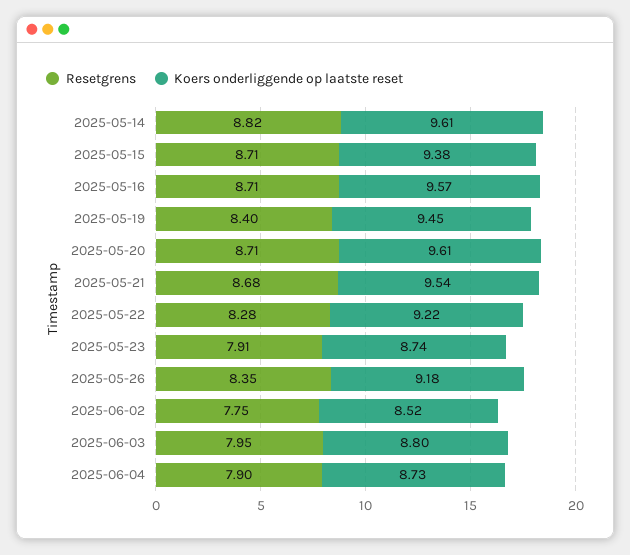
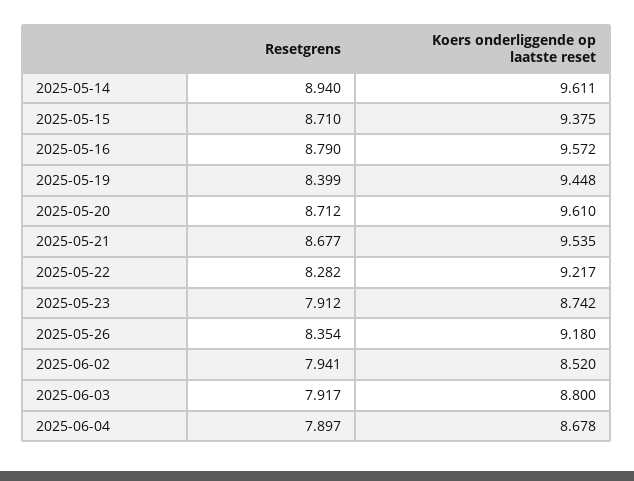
  {
    "Resetgrens": {
-     "2025-05-14": 8.82,
+     "2025-05-14": 8.94,
      "2025-05-15": 8.71,
-     "2025-05-16": 8.71,
+     "2025-05-16": 8.79,
      "2025-05-19": 8.399,
      "2025-05-20": 8.712,
      "2025-05-21": 8.677,
      "2025-05-22": 8.282,
      "2025-05-23": 7.912,
      "2025-05-26": 8.354,
-     "2025-06-02": 7.75,
+     "2025-06-02": 7.941,
-     "2025-06-03": 7.95,
+     "2025-06-03": 7.917,
      "2025-06-04": 7.897
    },
    "Koers onderliggende op laatste reset": {
      "2025-05-14": 9.611,
      "2025-05-15": 9.375,
      "2025-05-16": 9.572,
      "2025-05-19": 9.448,
      "2025-05-20": 9.61,
      "2025-05-21": 9.535,
      "2025-05-22": 9.217,
      "2025-05-23": 8.742,
      "2025-05-26": 9.18,
      "2025-06-02": 8.52,
      "2025-06-03": 8.8,
-     "2025-06-04": 8.73
+     "2025-06-04": 8.678
    }
  }

